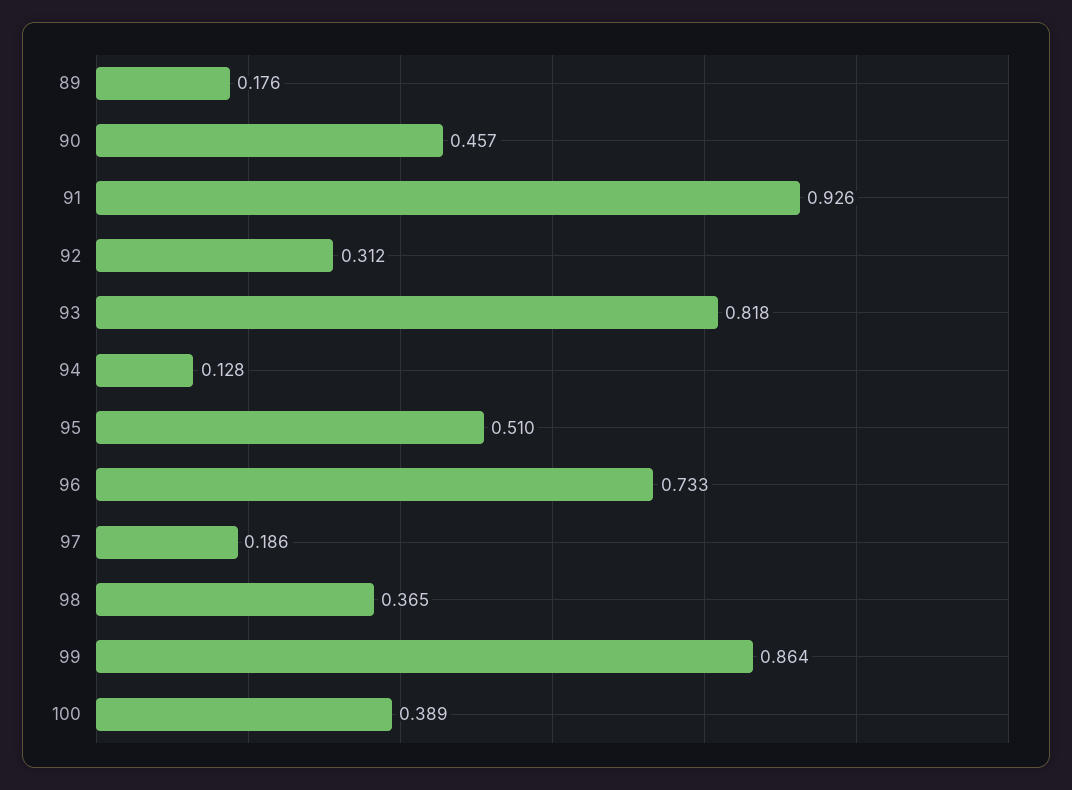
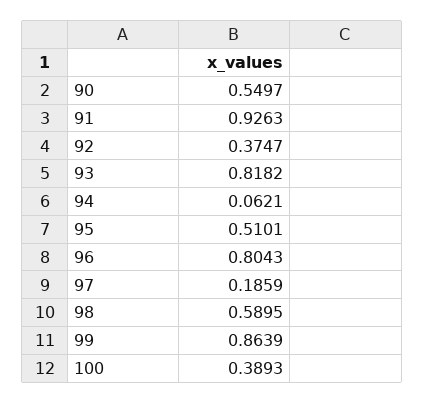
  {
-   "89": 0.176,
-   "90": 0.457,
+   "90": 0.5497,
    "91": 0.9263,
-   "92": 0.312,
+   "92": 0.3747,
    "93": 0.8182,
-   "94": 0.128,
+   "94": 0.0621,
    "95": 0.5101,
-   "96": 0.733,
+   "96": 0.8043,
    "97": 0.1859,
-   "98": 0.365,
+   "98": 0.5895,
    "99": 0.8639,
    "100": 0.3893
  }

